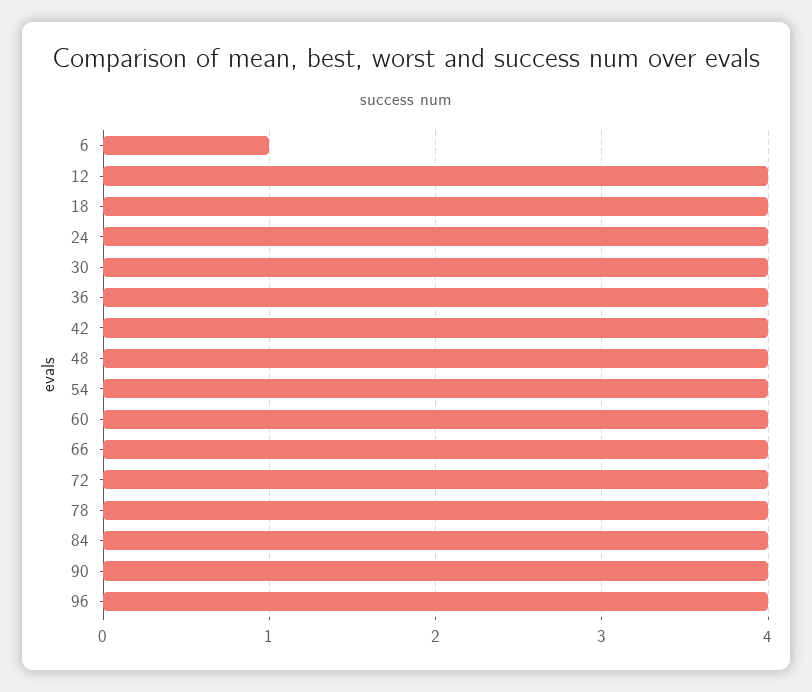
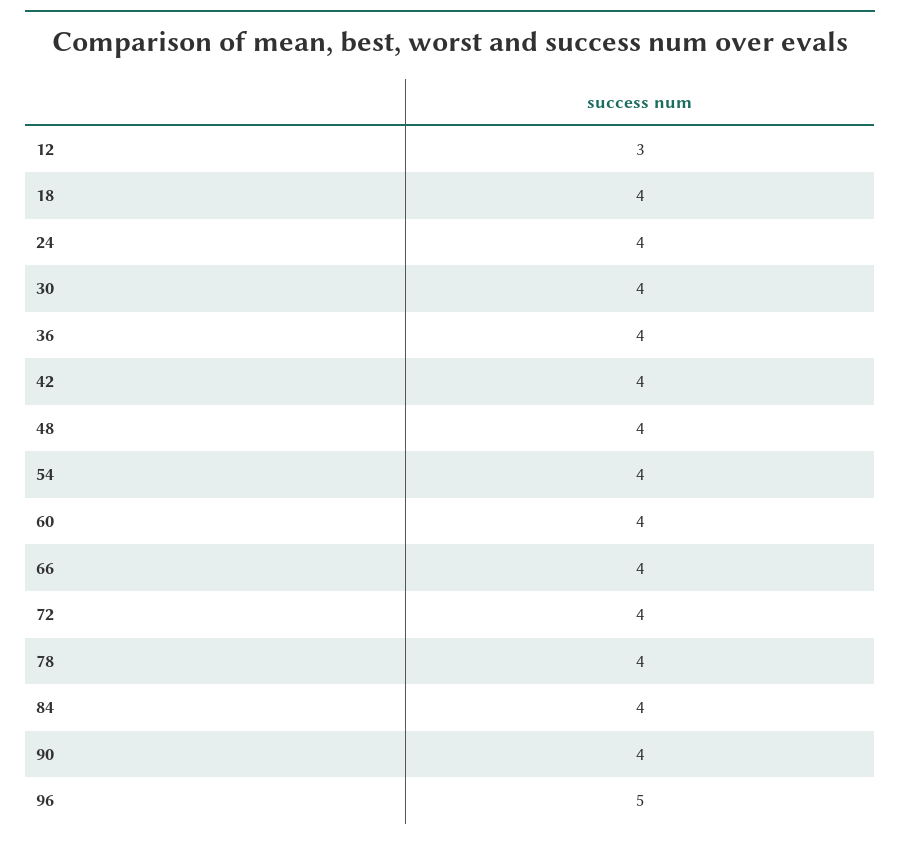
  {
-   "6": 1,
-   "12": 4,
+   "12": 3,
    "18": 4,
    "24": 4,
    "30": 4,
    "36": 4,
    "42": 4,
    "48": 4,
    "54": 4,
    "60": 4,
    "66": 4,
    "72": 4,
    "78": 4,
    "84": 4,
    "90": 4,
-   "96": 4
+   "96": 5
  }

